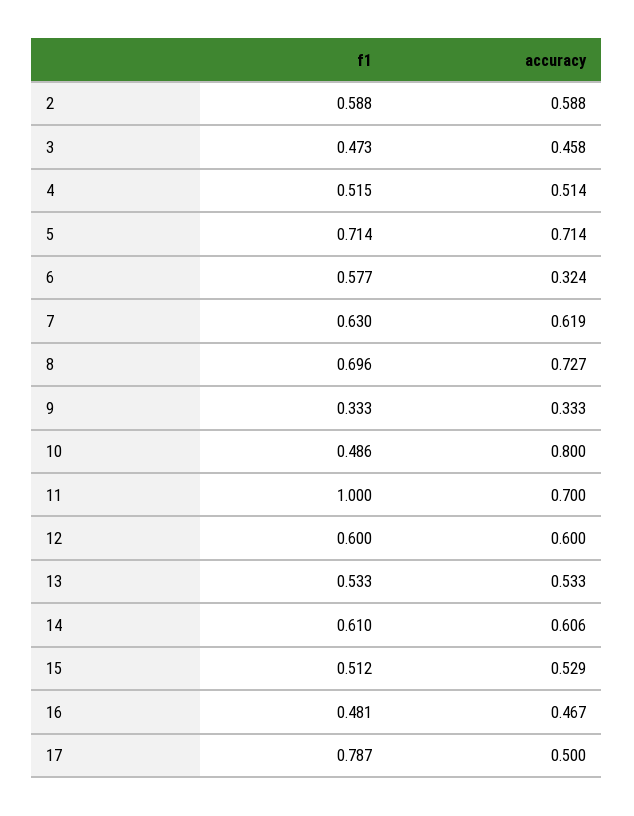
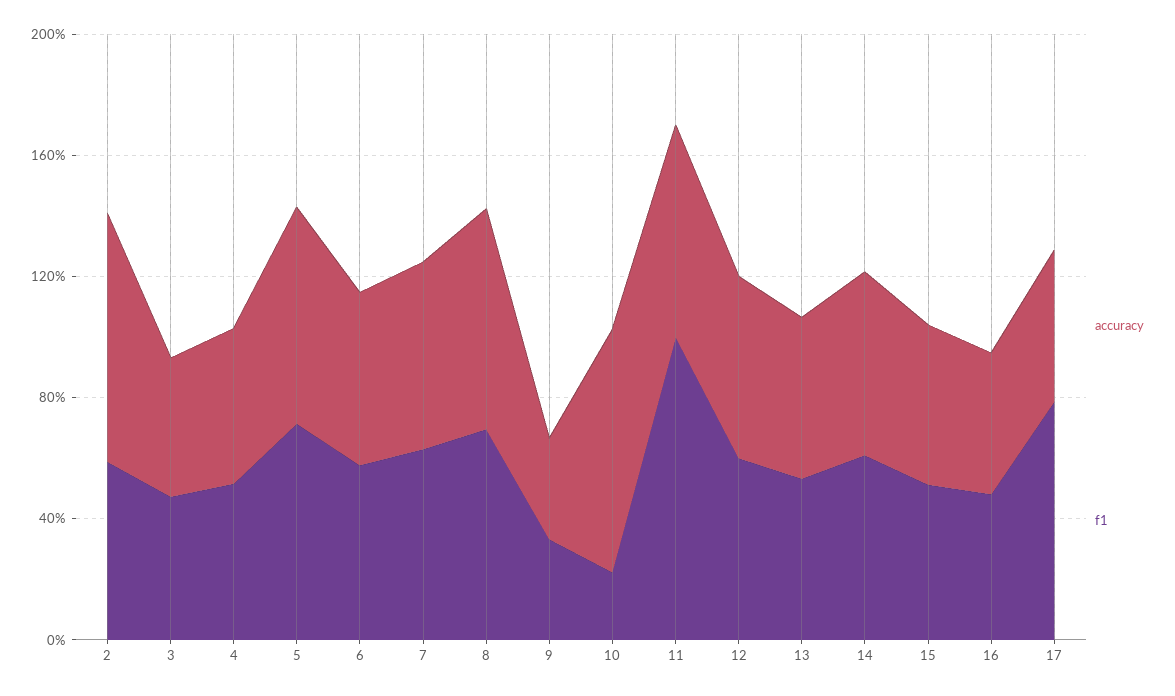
  {
    "f1": {
      "2": 0.588,
      "3": 0.473,
      "4": 0.515,
      "5": 0.714,
      "6": 0.577,
      "7": 0.63,
      "8": 0.696,
      "9": 0.333,
-     "10": 0.486,
+     "10": 0.2,
      "11": 1,
      "12": 0.6,
      "13": 0.533,
      "14": 0.61,
      "15": 0.512,
      "16": 0.481,
      "17": 0.787
    },
    "accuracy": {
-     "2": 0.588,
+     "2": 0.8,
      "3": 0.458,
      "4": 0.514,
      "5": 0.714,
-     "6": 0.324,
+     "6": 0.6,
      "7": 0.619,
      "8": 0.727,
      "9": 0.333,
      "10": 0.8,
      "11": 0.7,
      "12": 0.6,
      "13": 0.533,
      "14": 0.606,
      "15": 0.529,
      "16": 0.467,
      "17": 0.5
    }
  }

